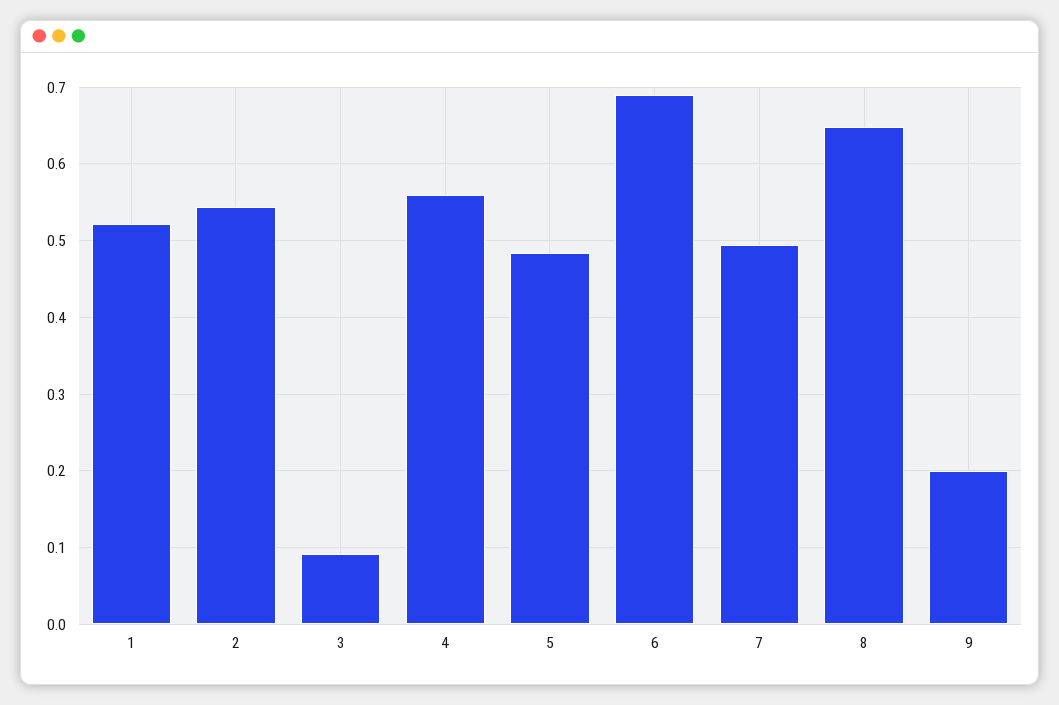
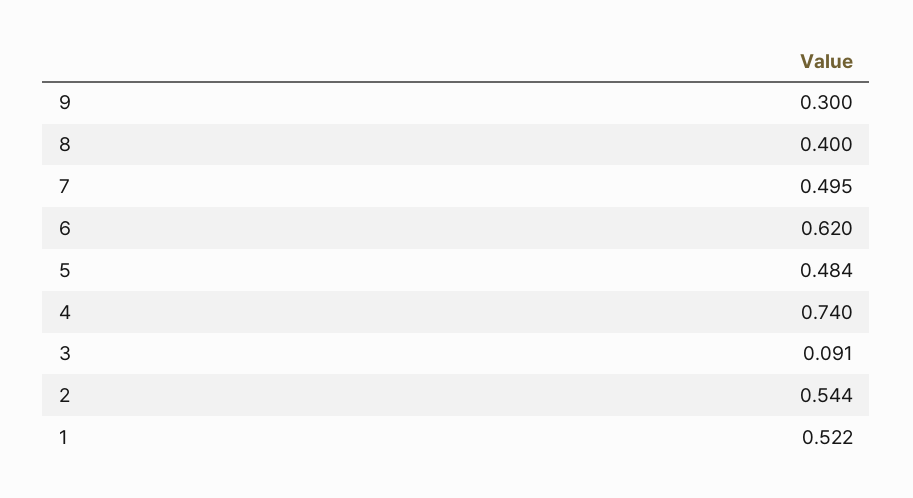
  {
    "1": 0.522,
    "2": 0.544,
    "3": 0.091,
-   "4": 0.56,
+   "4": 0.74,
    "5": 0.484,
-   "6": 0.69,
+   "6": 0.62,
    "7": 0.495,
-   "8": 0.65,
+   "8": 0.4,
-   "9": 0.2
+   "9": 0.3
  }

